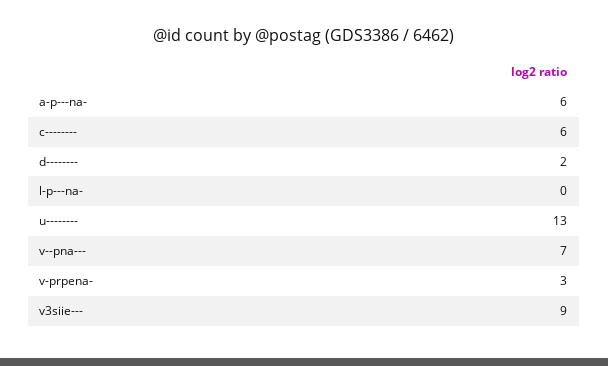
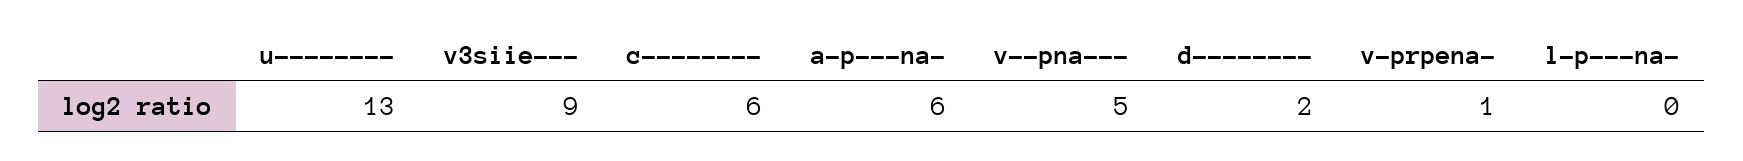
  {
    "a-p---na-": 6,
    "c--------": 6,
    "d--------": 2,
    "l-p---na-": 0,
    "u--------": 13,
-   "v--pna---": 7,
+   "v--pna---": 5,
-   "v-prpena-": 3,
+   "v-prpena-": 1,
    "v3siie---": 9
  }

